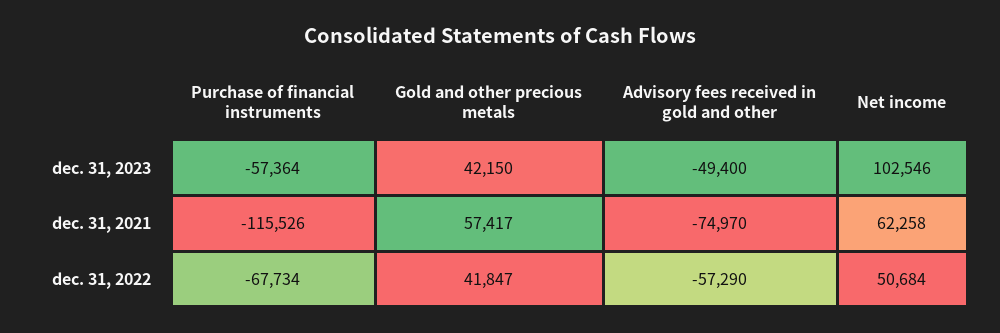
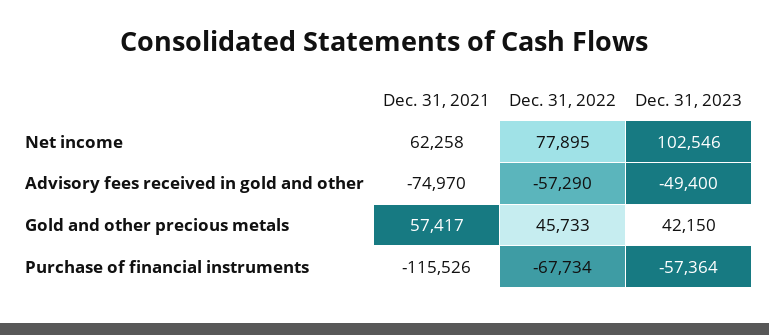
  {
    "Purchase of financial instruments": {
      "dec. 31, 2023": -57364,
      "dec. 31, 2021": -115526,
      "dec. 31, 2022": -67734
    },
    "Gold and other precious metals": {
      "dec. 31, 2023": 42150,
      "dec. 31, 2021": 57417,
-     "dec. 31, 2022": 41847
+     "dec. 31, 2022": 45733
    },
    "Advisory fees received in gold and other": {
      "dec. 31, 2023": -49400,
      "dec. 31, 2021": -74970,
      "dec. 31, 2022": -57290
    },
    "Net income": {
      "dec. 31, 2023": 102546,
      "dec. 31, 2021": 62258,
-     "dec. 31, 2022": 50684
+     "dec. 31, 2022": 77895
    }
  }

